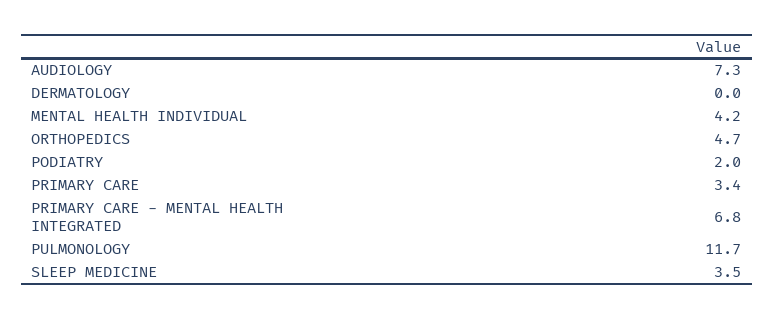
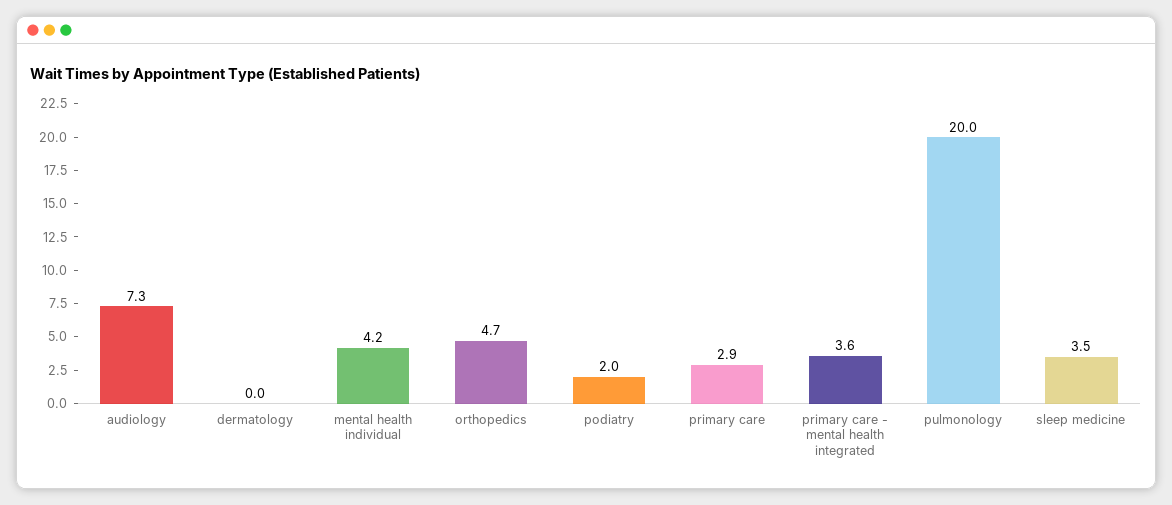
  {
    "AUDIOLOGY": 7.3,
    "DERMATOLOGY": 0,
    "MENTAL HEALTH INDIVIDUAL": 4.2,
    "ORTHOPEDICS": 4.7,
    "PODIATRY": 2,
-   "PRIMARY CARE": 3.4,
+   "PRIMARY CARE": 2.9,
-   "PRIMARY CARE - MENTAL HEALTH INTEGRATED": 6.8,
+   "PRIMARY CARE - MENTAL HEALTH INTEGRATED": 3.6,
-   "PULMONOLOGY": 11.7,
+   "PULMONOLOGY": 20,
    "SLEEP MEDICINE": 3.5
  }

